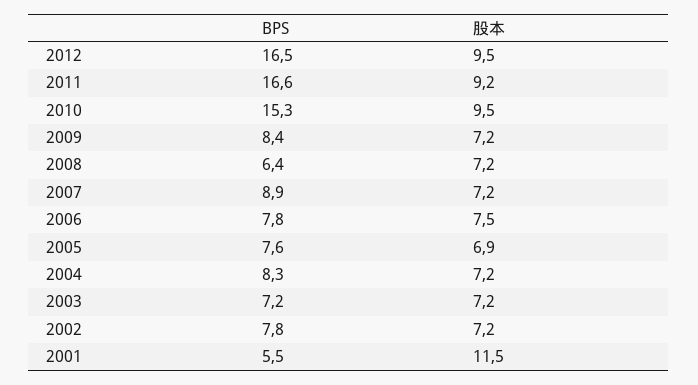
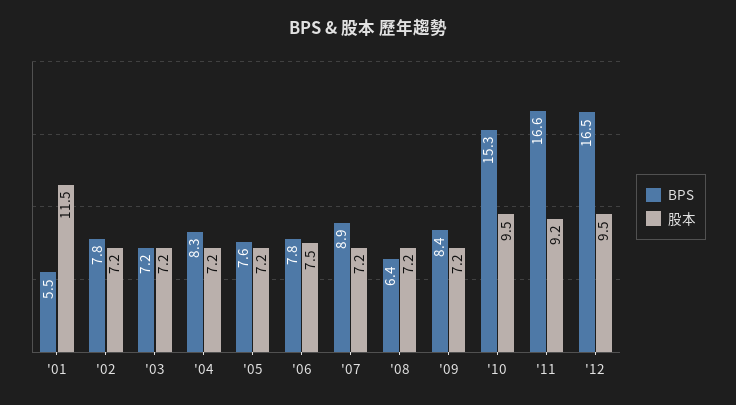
  {
    "BPS": {
      "2012": 16.5,
      "2011": 16.6,
      "2010": 15.3,
      "2009": 8.4,
      "2008": 6.4,
      "2007": 8.9,
      "2006": 7.8,
      "2005": 7.6,
      "2004": 8.3,
      "2003": 7.2,
      "2002": 7.8,
      "2001": 5.5
    },
    "股本": {
      "2012": 9.5,
      "2011": 9.2,
      "2010": 9.5,
      "2009": 7.2,
      "2008": 7.2,
      "2007": 7.2,
      "2006": 7.5,
-     "2005": 6.9,
+     "2005": 7.2,
      "2004": 7.2,
      "2003": 7.2,
      "2002": 7.2,
      "2001": 11.5
    }
  }

